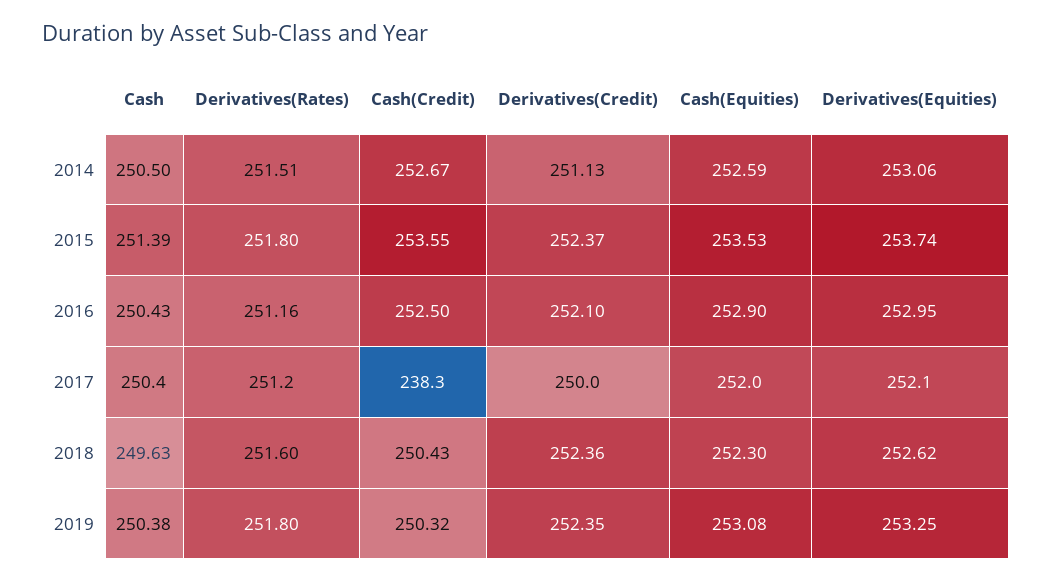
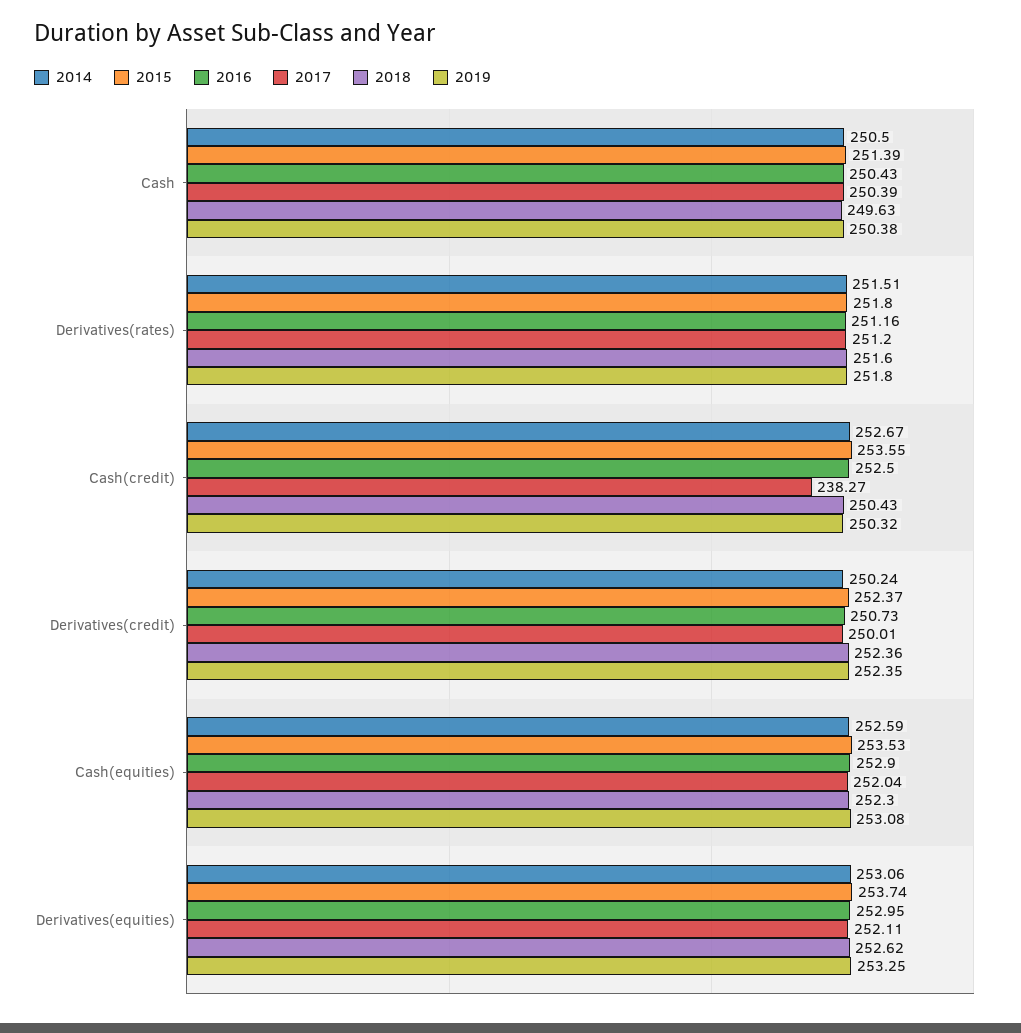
  {
    "2014": {
      "Cash": 250.5,
      "Derivatives(Rates)": 251.51,
      "Cash(Credit)": 252.67,
-     "Derivatives(Credit)": 251.13,
+     "Derivatives(Credit)": 250.24,
      "Cash(Equities)": 252.59,
      "Derivatives(Equities)": 253.06
    },
    "2015": {
      "Cash": 251.39,
      "Derivatives(Rates)": 251.8,
      "Cash(Credit)": 253.55,
      "Derivatives(Credit)": 252.37,
      "Cash(Equities)": 253.53,
      "Derivatives(Equities)": 253.74
    },
    "2016": {
      "Cash": 250.43,
      "Derivatives(Rates)": 251.16,
      "Cash(Credit)": 252.5,
-     "Derivatives(Credit)": 252.1,
+     "Derivatives(Credit)": 250.73,
      "Cash(Equities)": 252.9,
      "Derivatives(Equities)": 252.95
    },
    "2017": {
      "Cash": 250.39,
      "Derivatives(Rates)": 251.2,
      "Cash(Credit)": 238.27,
      "Derivatives(Credit)": 250.01,
      "Cash(Equities)": 252.04,
      "Derivatives(Equities)": 252.11
    },
    "2018": {
      "Cash": 249.63,
      "Derivatives(Rates)": 251.6,
      "Cash(Credit)": 250.43,
      "Derivatives(Credit)": 252.36,
      "Cash(Equities)": 252.3,
      "Derivatives(Equities)": 252.62
    },
    "2019": {
      "Cash": 250.38,
      "Derivatives(Rates)": 251.8,
      "Cash(Credit)": 250.32,
      "Derivatives(Credit)": 252.35,
      "Cash(Equities)": 253.08,
      "Derivatives(Equities)": 253.25
    }
  }

